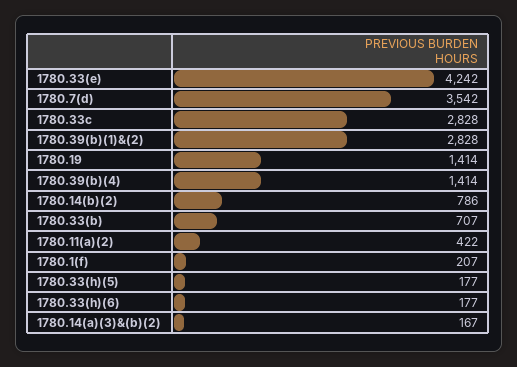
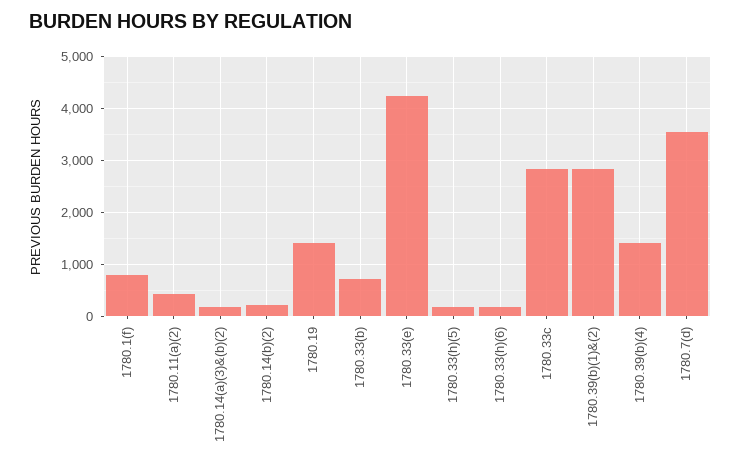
  {
    "1780.33(e)": 4242,
    "1780.7(d)": 3542,
    "1780.33c": 2828,
    "1780.39(b)(1)&(2)": 2828,
    "1780.19": 1414,
    "1780.39(b)(4)": 1414,
-   "1780.14(b)(2)": 786,
+   "1780.14(b)(2)": 200,
    "1780.33(b)": 707,
    "1780.11(a)(2)": 422,
-   "1780.1(f)": 207,
+   "1780.1(f)": 800,
    "1780.33(h)(5)": 177,
    "1780.33(h)(6)": 177,
    "1780.14(a)(3)&(b)(2)": 167
  }

